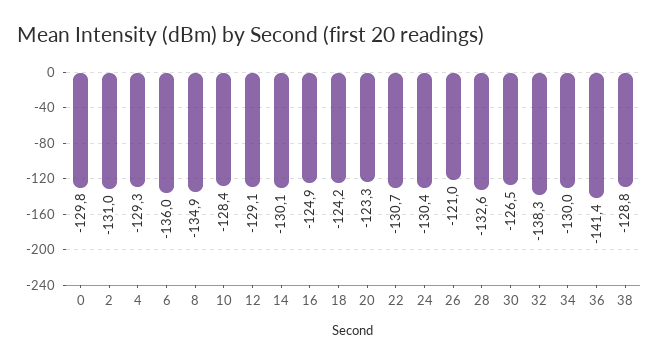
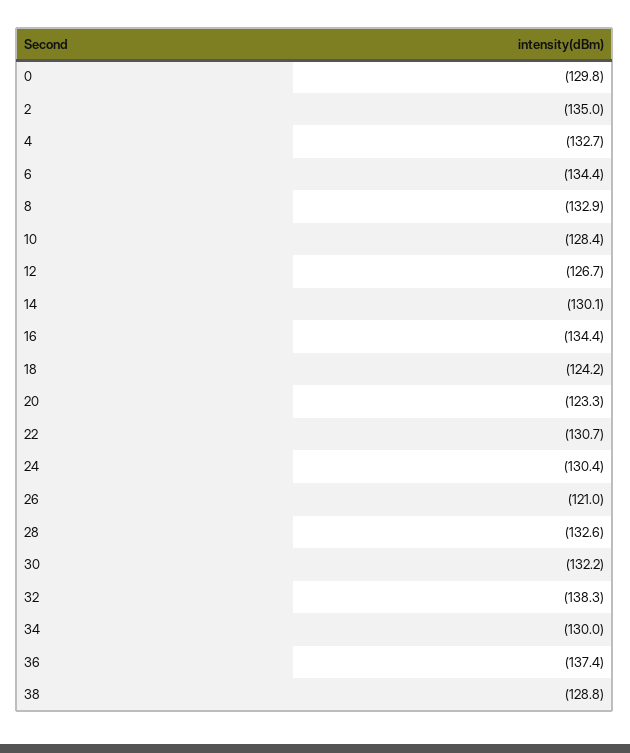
  {
    "0": -129.8,
-   "2": -131,
+   "2": -135,
-   "4": -129.3,
+   "4": -132.7,
-   "6": -136,
+   "6": -134.4,
-   "8": -134.9,
+   "8": -132.9,
    "10": -128.4,
-   "12": -129.1,
+   "12": -126.7,
    "14": -130.1,
-   "16": -124.9,
+   "16": -134.4,
    "18": -124.2,
    "20": -123.3,
    "22": -130.7,
    "24": -130.4,
    "26": -121,
    "28": -132.6,
-   "30": -126.5,
+   "30": -132.2,
    "32": -138.3,
    "34": -130,
-   "36": -141.4,
+   "36": -137.4,
    "38": -128.8
  }

